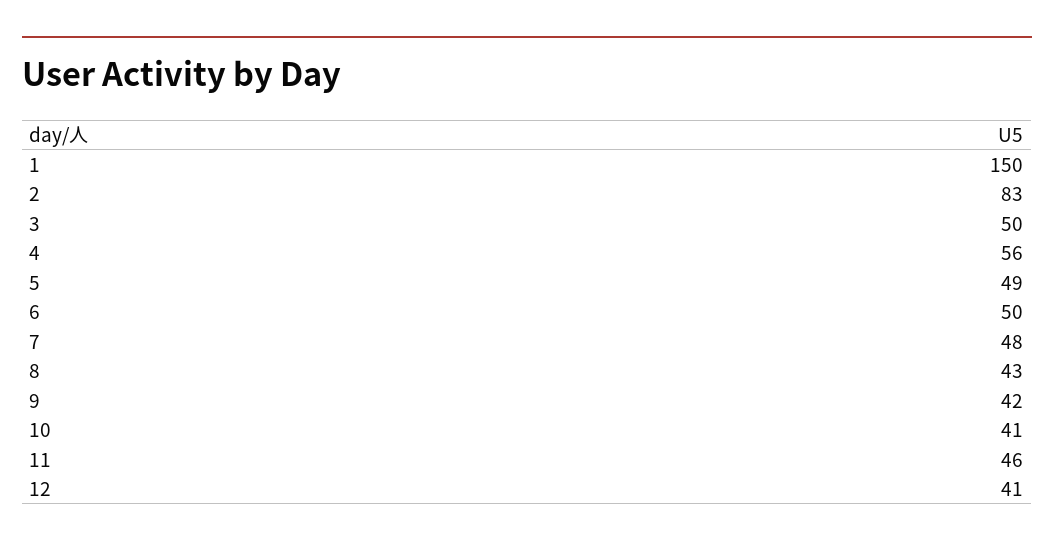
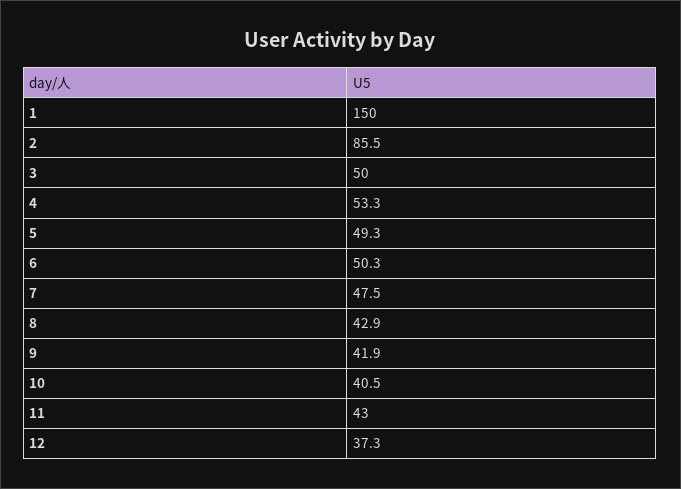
  {
    "1": 150,
-   "2": 83,
+   "2": 85.5,
    "3": 50,
-   "4": 56,
+   "4": 53.3,
    "5": 49.3,
    "6": 50.3,
    "7": 47.5,
    "8": 42.9,
    "9": 41.9,
    "10": 40.5,
-   "11": 46,
+   "11": 43,
-   "12": 41
+   "12": 37.3
  }

